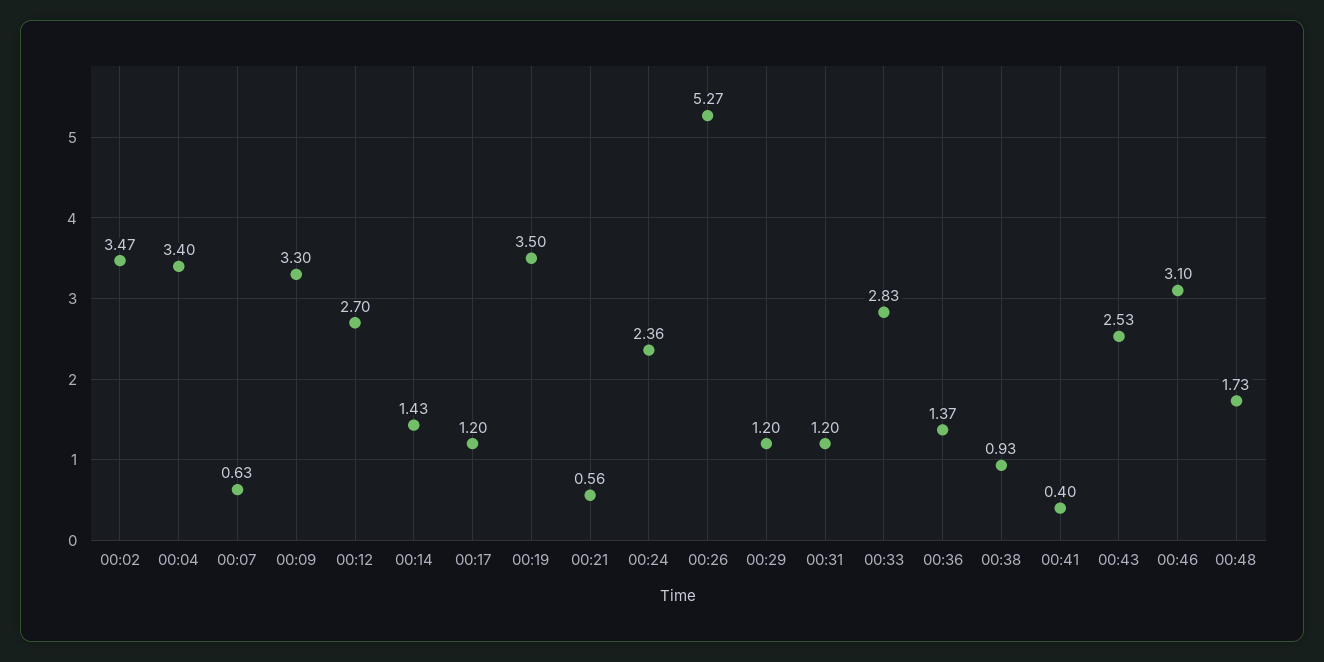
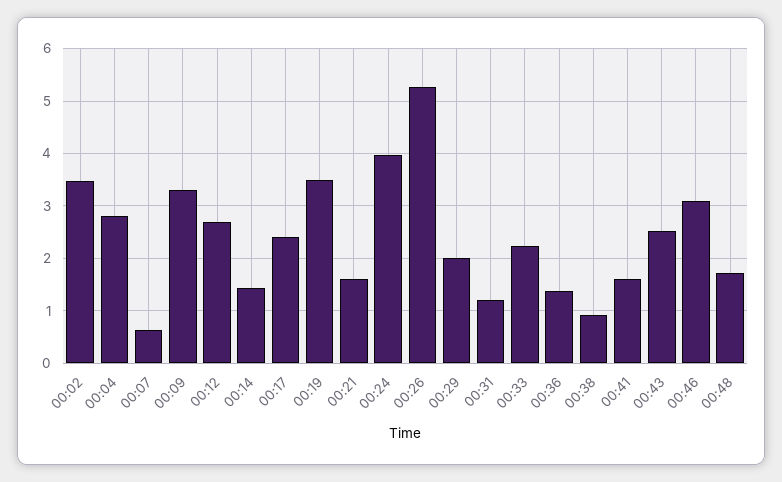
  {
    "00:02": 3.47,
-   "00:04": 3.4,
+   "00:04": 2.8,
    "00:07": 0.63,
    "00:09": 3.3,
    "00:12": 2.7,
    "00:14": 1.43,
-   "00:17": 1.2,
+   "00:17": 2.4,
    "00:19": 3.5,
-   "00:21": 0.56,
+   "00:21": 1.6,
-   "00:24": 2.36,
+   "00:24": 4,
    "00:26": 5.27,
-   "00:29": 1.2,
+   "00:29": 2,
    "00:31": 1.2,
-   "00:33": 2.83,
+   "00:33": 2.2,
    "00:36": 1.37,
    "00:38": 0.93,
-   "00:41": 0.4,
+   "00:41": 1.6,
    "00:43": 2.53,
    "00:46": 3.1,
    "00:48": 1.73
  }

